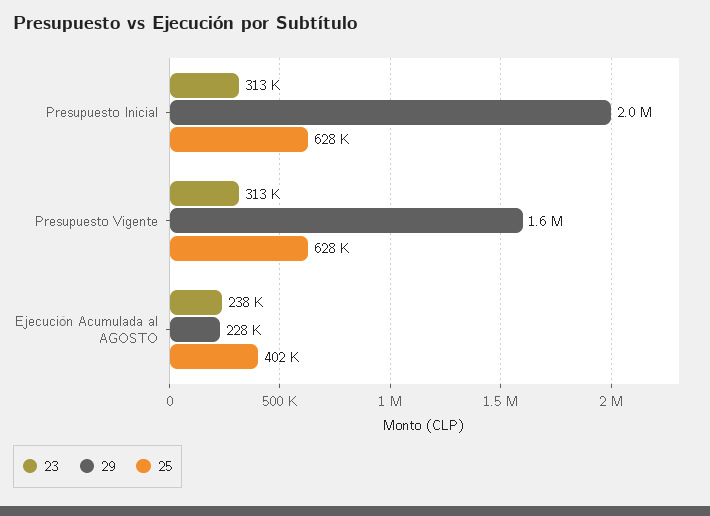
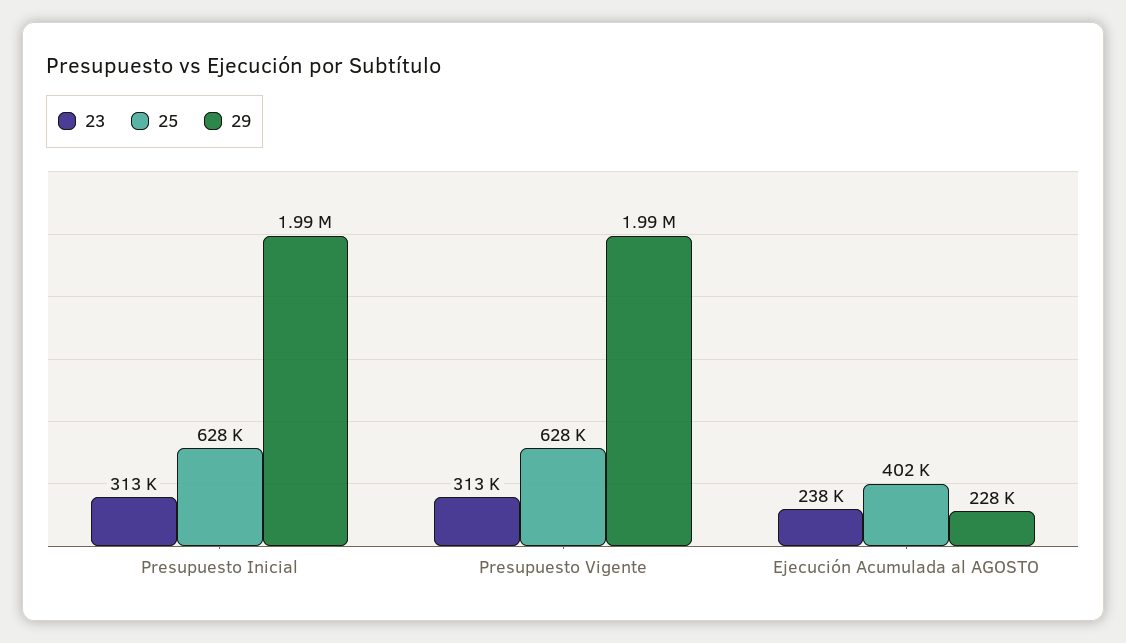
  {
    "23": {
      "Presupuesto Inicial": 313000,
      "Presupuesto Vigente": 313000,
      "Ejecución Acumulada al AGOSTO": 238000
    },
    "29": {
      "Presupuesto Inicial": 1990000,
-     "Presupuesto Vigente": 1600000,
+     "Presupuesto Vigente": 1990000,
      "Ejecución Acumulada al AGOSTO": 228000
    },
    "25": {
      "Presupuesto Inicial": 628000,
      "Presupuesto Vigente": 628000,
      "Ejecución Acumulada al AGOSTO": 402000
    }
  }

